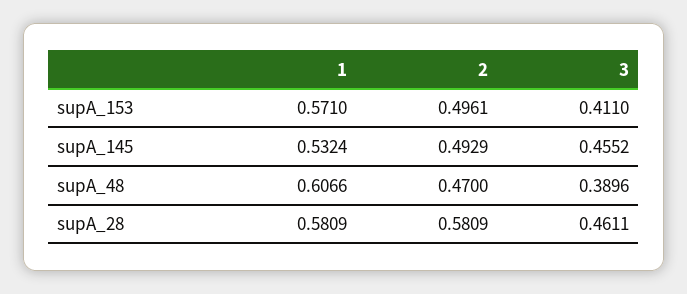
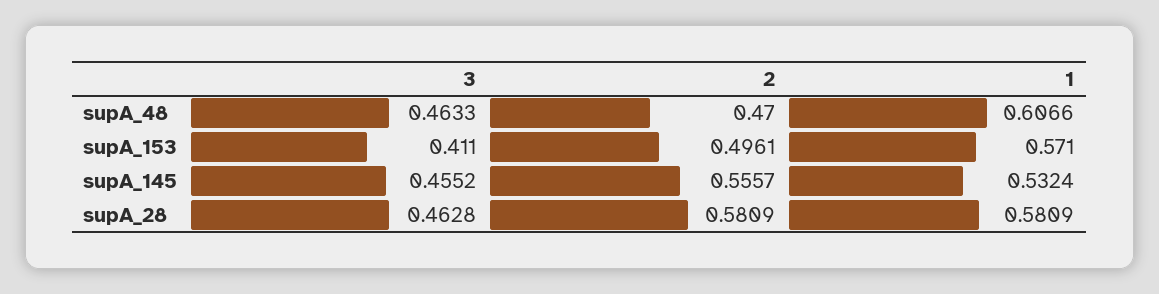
  {
    "1": {
      "supA_153": 0.571,
      "supA_145": 0.5324,
      "supA_48": 0.6066,
      "supA_28": 0.5809
    },
    "2": {
      "supA_153": 0.4961,
-     "supA_145": 0.4929,
+     "supA_145": 0.5557,
      "supA_48": 0.47,
      "supA_28": 0.5809
    },
    "3": {
      "supA_153": 0.411,
      "supA_145": 0.4552,
-     "supA_48": 0.3896,
+     "supA_48": 0.4633,
-     "supA_28": 0.4611
+     "supA_28": 0.4628
    }
  }

